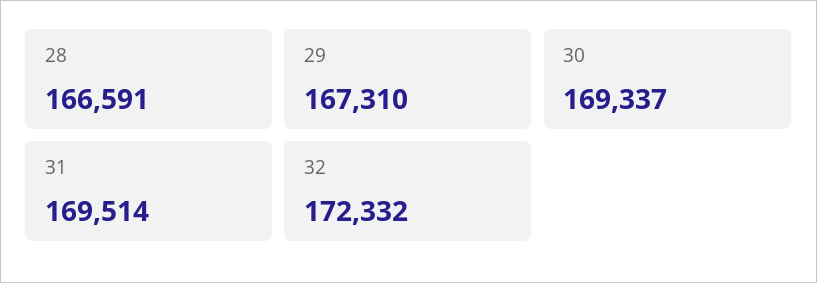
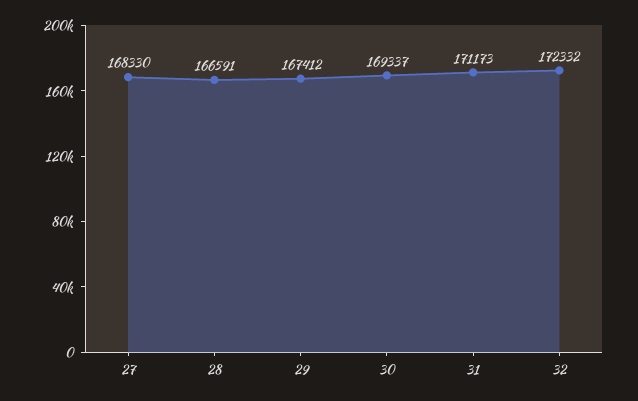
  {
    "28": 166591,
-   "29": 167310,
+   "29": 167412,
    "30": 169337,
-   "31": 169514,
+   "31": 171173,
-   "32": 172332
+   "32": 172332,
+   "27": 168330
  }

